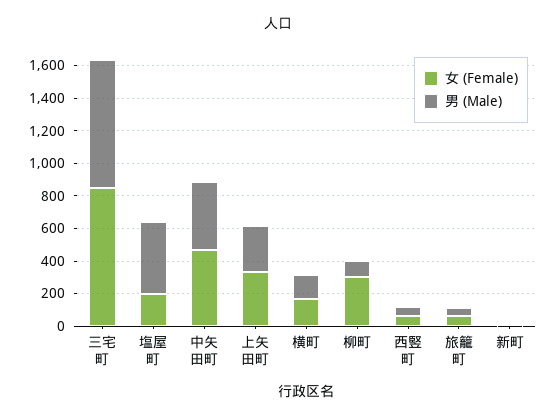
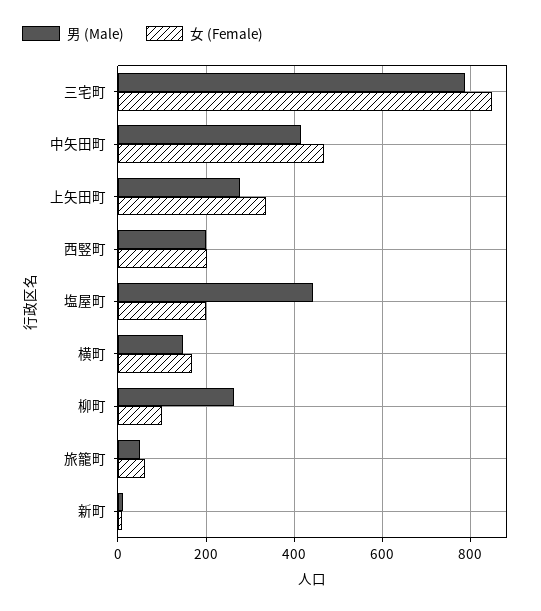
  {
    "女 (Female)": {
      "三宅町": 840,
      "塩屋町": 200,
      "中矢田町": 460,
      "上矢田町": 340,
      "横町": 160,
-     "柳町": 300,
+     "柳町": 100,
-     "西竪町": 50,
+     "西竪町": 200,
      "旅籠町": 60,
      "新町": 20
    },
    "男 (Male)": {
      "三宅町": 780,
      "塩屋町": 440,
      "中矢田町": 420,
      "上矢田町": 280,
      "横町": 140,
-     "柳町": 100,
+     "柳町": 260,
-     "西竪町": 50,
+     "西竪町": 200,
      "旅籠町": 60,
      "新町": 20
    }
  }

